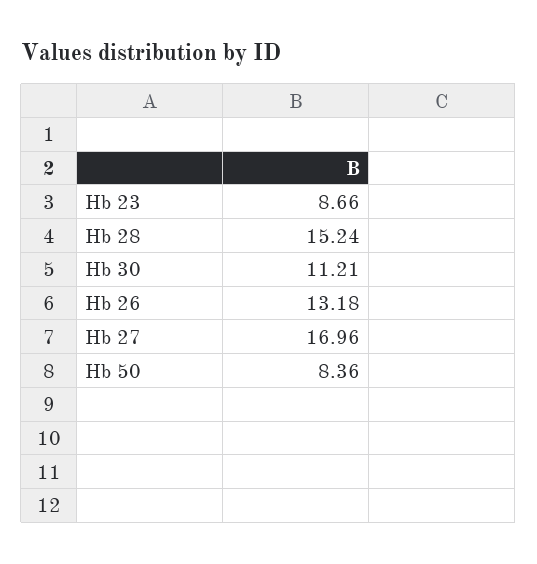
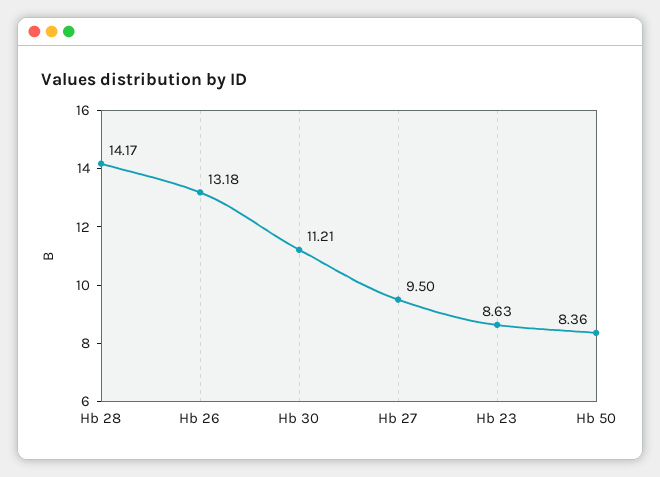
  {
-   "Hb 23": 8.66,
+   "Hb 23": 8.63,
-   "Hb 28": 15.24,
+   "Hb 28": 14.17,
    "Hb 30": 11.21,
    "Hb 26": 13.18,
-   "Hb 27": 16.96,
+   "Hb 27": 9.5,
    "Hb 50": 8.36
  }

